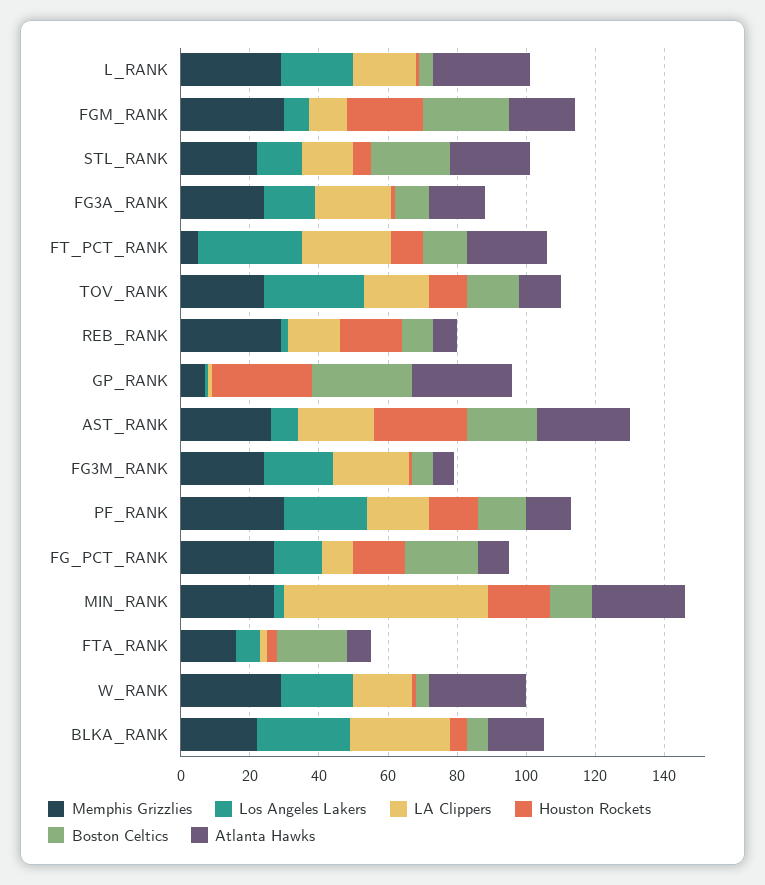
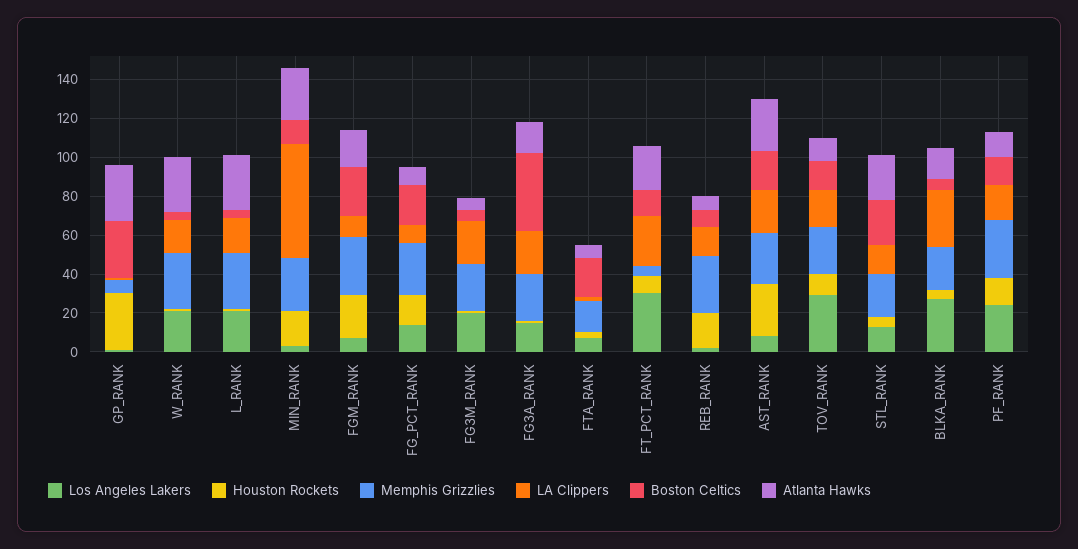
  {
    "Memphis Grizzlies": {
      "L_RANK": 30,
      "FGM_RANK": 30,
      "STL_RANK": 20,
      "FG3A_RANK": 25,
      "FT_PCT_RANK": 5,
      "TOV_RANK": 25,
      "REB_RANK": 30,
      "GP_RANK": 5,
      "AST_RANK": 25,
      "FG3M_RANK": 25,
      "PF_RANK": 30,
      "FG_PCT_RANK": 25,
      "MIN_RANK": 25,
      "FTA_RANK": 15,
      "W_RANK": 30,
      "BLKA_RANK": 20
    },
    "Los Angeles Lakers": {
      "L_RANK": 20,
      "FGM_RANK": 5,
      "STL_RANK": 15,
      "FG3A_RANK": 15,
      "FT_PCT_RANK": 30,
      "TOV_RANK": 30,
      "REB_RANK": 0,
      "GP_RANK": 0,
      "AST_RANK": 10,
      "FG3M_RANK": 20,
      "PF_RANK": 25,
      "FG_PCT_RANK": 15,
      "MIN_RANK": 5,
      "FTA_RANK": 5,
      "W_RANK": 20,
      "BLKA_RANK": 25
    },
    "LA Clippers": {
      "L_RANK": 20,
      "FGM_RANK": 10,
      "STL_RANK": 15,
      "FG3A_RANK": 20,
      "FT_PCT_RANK": 25,
      "TOV_RANK": 20,
      "REB_RANK": 15,
      "GP_RANK": 0,
      "AST_RANK": 20,
      "FG3M_RANK": 20,
      "PF_RANK": 20,
      "FG_PCT_RANK": 10,
      "MIN_RANK": 60,
      "FTA_RANK": 0,
      "W_RANK": 15,
      "BLKA_RANK": 30
    },
    "Houston Rockets": {
      "L_RANK": 0,
      "FGM_RANK": 20,
      "STL_RANK": 5,
      "FG3A_RANK": 0,
      "FT_PCT_RANK": 10,
      "TOV_RANK": 10,
      "REB_RANK": 20,
      "GP_RANK": 30,
      "AST_RANK": 25,
      "FG3M_RANK": 0,
      "PF_RANK": 15,
      "FG_PCT_RANK": 15,
      "MIN_RANK": 20,
      "FTA_RANK": 5,
      "W_RANK": 0,
      "BLKA_RANK": 5
    },
    "Boston Celtics": {
      "L_RANK": 5,
      "FGM_RANK": 25,
      "STL_RANK": 25,
-     "FG3A_RANK": 10,
+     "FG3A_RANK": 40,
      "FT_PCT_RANK": 15,
      "TOV_RANK": 15,
      "REB_RANK": 10,
      "GP_RANK": 30,
      "AST_RANK": 20,
      "FG3M_RANK": 5,
      "PF_RANK": 15,
      "FG_PCT_RANK": 20,
      "MIN_RANK": 10,
      "FTA_RANK": 20,
      "W_RANK": 5,
      "BLKA_RANK": 5
    },
    "Atlanta Hawks": {
      "L_RANK": 30,
      "FGM_RANK": 20,
      "STL_RANK": 25,
      "FG3A_RANK": 15,
      "FT_PCT_RANK": 25,
      "TOV_RANK": 10,
      "REB_RANK": 5,
      "GP_RANK": 30,
      "AST_RANK": 25,
      "FG3M_RANK": 5,
      "PF_RANK": 15,
      "FG_PCT_RANK": 10,
      "MIN_RANK": 25,
      "FTA_RANK": 5,
      "W_RANK": 30,
      "BLKA_RANK": 15
    }
  }

